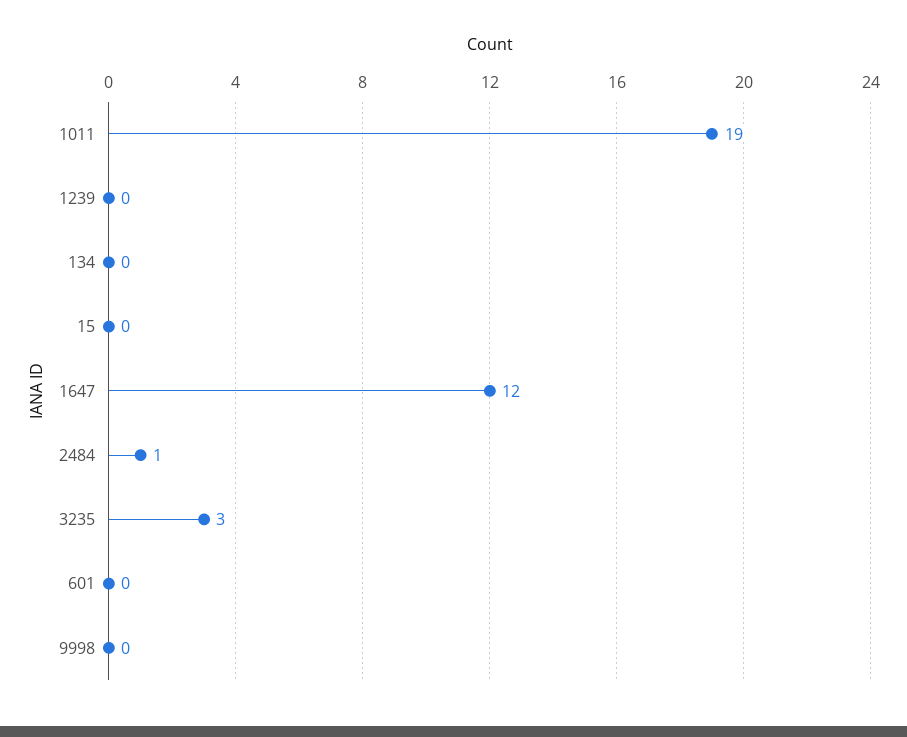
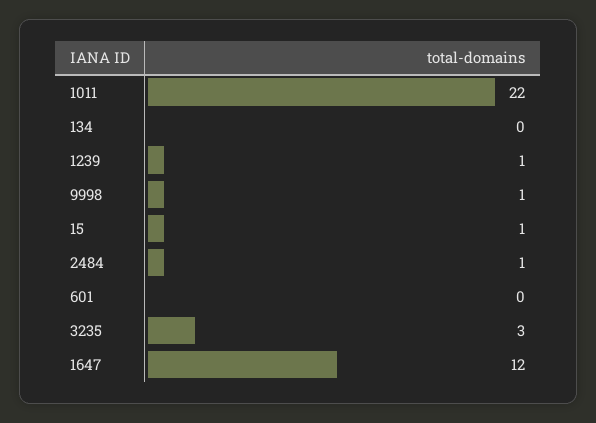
  {
-   "1011": 19,
+   "1011": 22,
-   "1239": 0,
+   "1239": 1,
    "134": 0,
-   "15": 0,
+   "15": 1,
    "1647": 12,
    "2484": 1,
    "3235": 3,
    "601": 0,
-   "9998": 0
+   "9998": 1
  }

